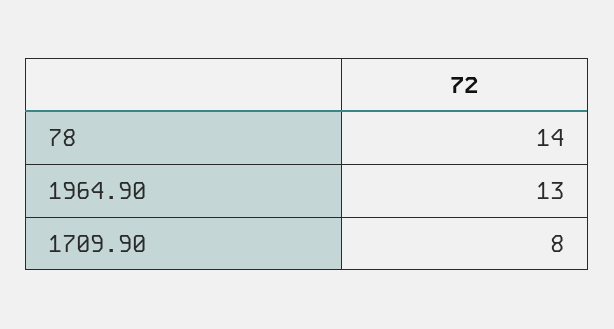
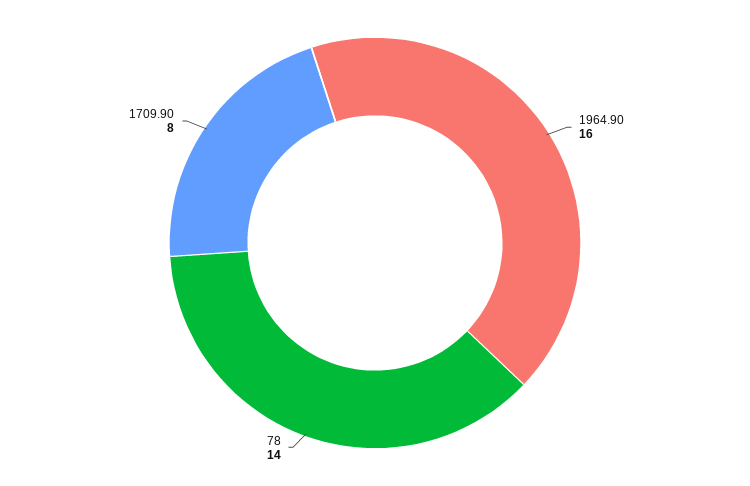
  {
    "78": 14,
-   "1964.90": 13,
+   "1964.90": 16,
    "1709.90": 8
  }

